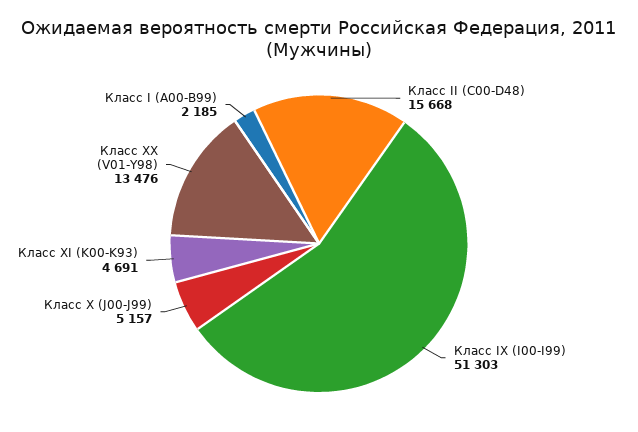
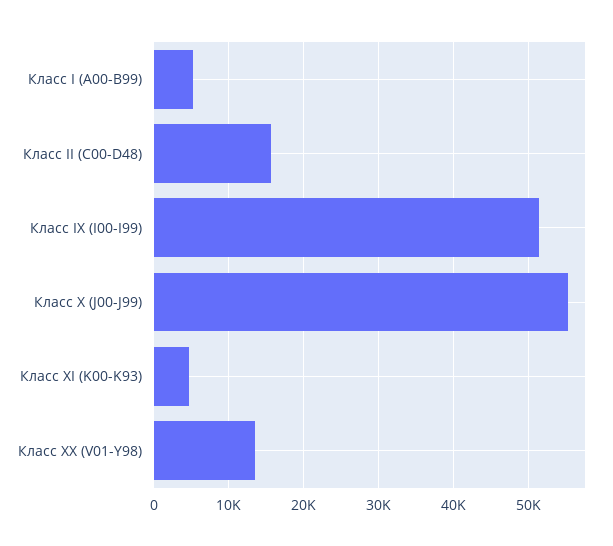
  {
    "Класс II (C00-D48)": 15668,
    "Класс IX (I00-I99)": 51303,
-   "Класс X (J00-J99)": 5157,
+   "Класс X (J00-J99)": 55000,
    "Класс XI (K00-K93)": 4691,
    "Класс XX (V01-Y98)": 13476,
-   "Класс I (A00-B99)": 2185
+   "Класс I (A00-B99)": 5000
  }

